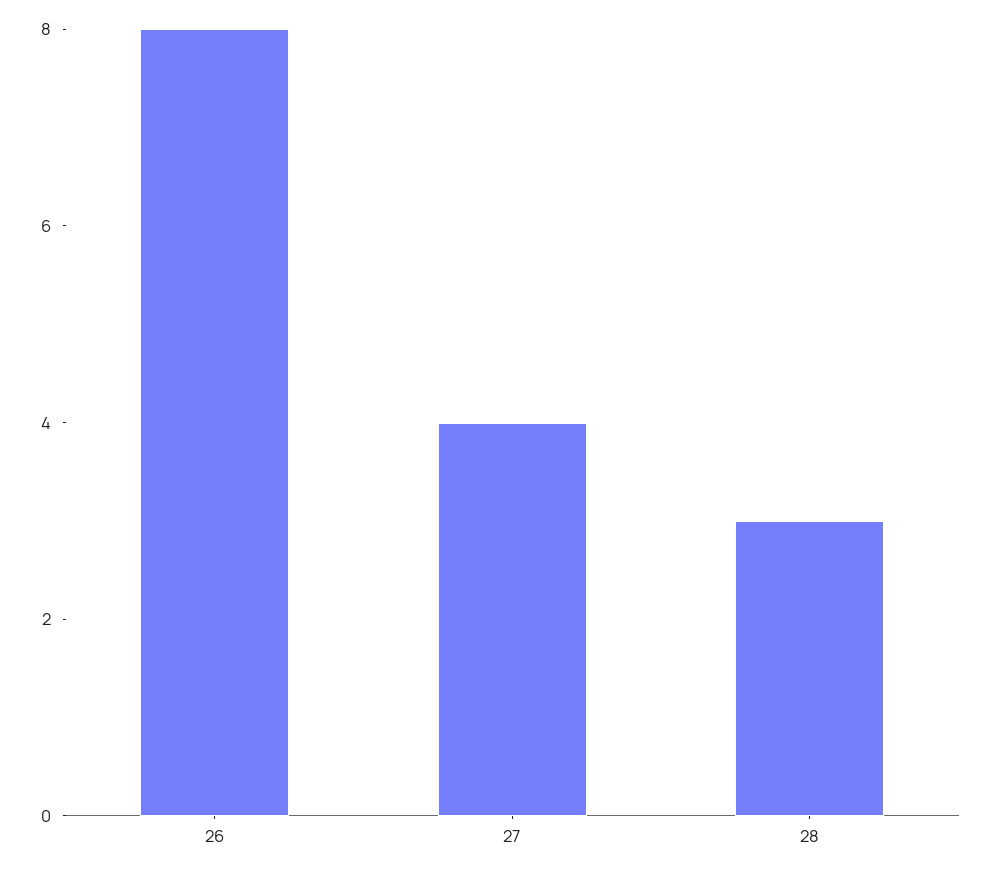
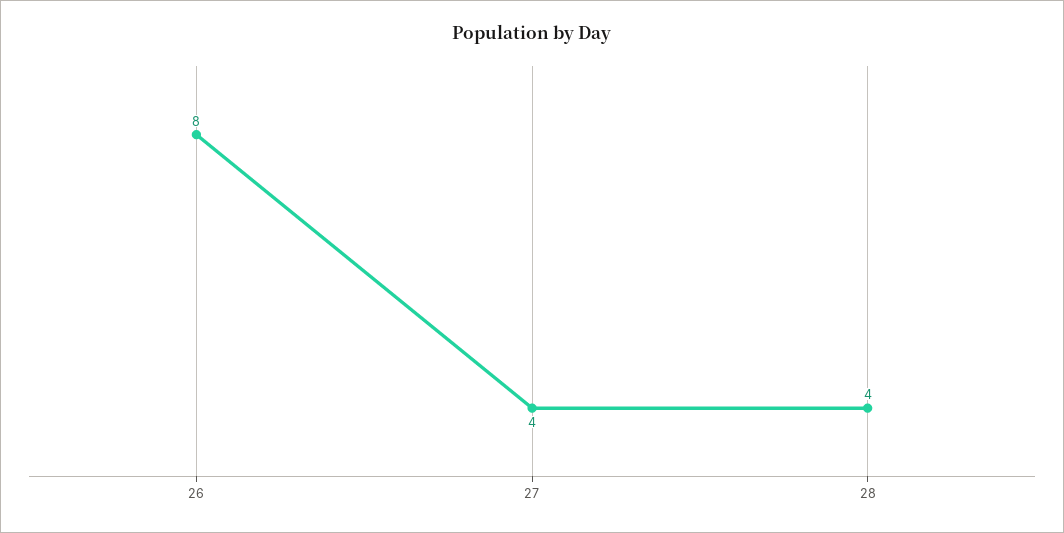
  {
    "26": 8,
    "27": 4,
-   "28": 3
+   "28": 4
  }

